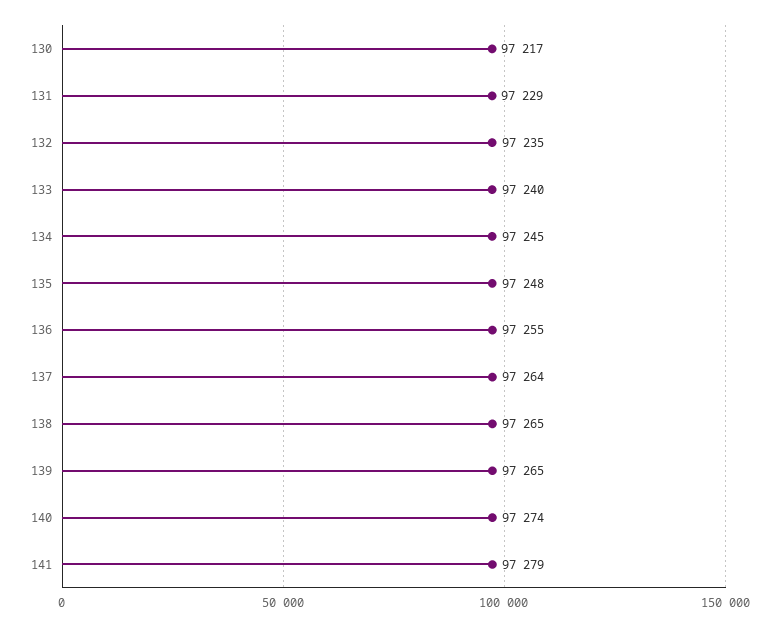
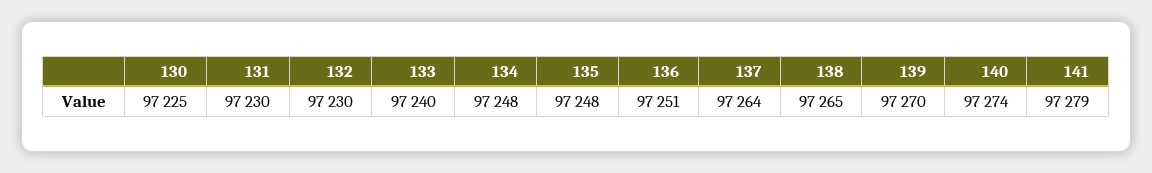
  {
-   "130": 97217,
+   "130": 97225,
-   "131": 97229,
+   "131": 97230,
-   "132": 97235,
+   "132": 97230,
    "133": 97240,
-   "134": 97245,
+   "134": 97248,
    "135": 97248,
-   "136": 97255,
+   "136": 97251,
    "137": 97264,
    "138": 97265,
-   "139": 97265,
+   "139": 97270,
    "140": 97274,
    "141": 97279
  }

